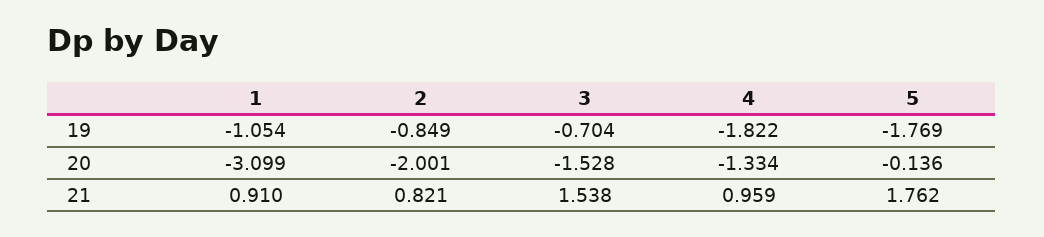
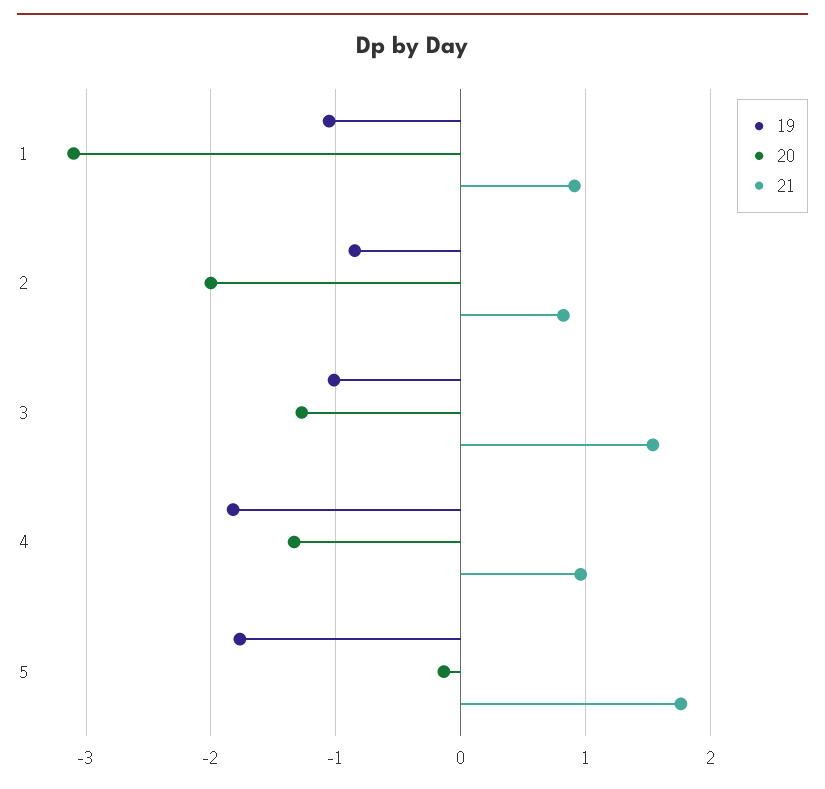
  {
    "19": {
      "1": -1.054,
      "2": -0.849,
-     "3": -0.704,
+     "3": -1,
      "4": -1.822,
      "5": -1.769
    },
    "20": {
      "1": -3.099,
      "2": -2.001,
-     "3": -1.528,
+     "3": -1.3,
      "4": -1.334,
      "5": -0.136
    },
    "21": {
      "1": 0.91,
      "2": 0.821,
      "3": 1.538,
      "4": 0.959,
      "5": 1.762
    }
  }

